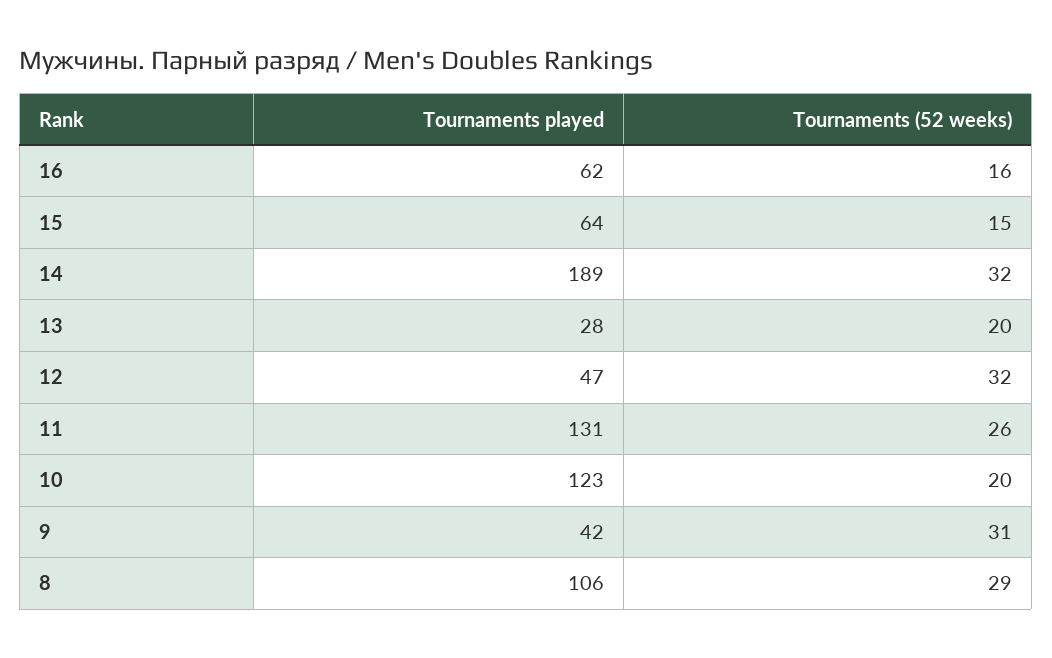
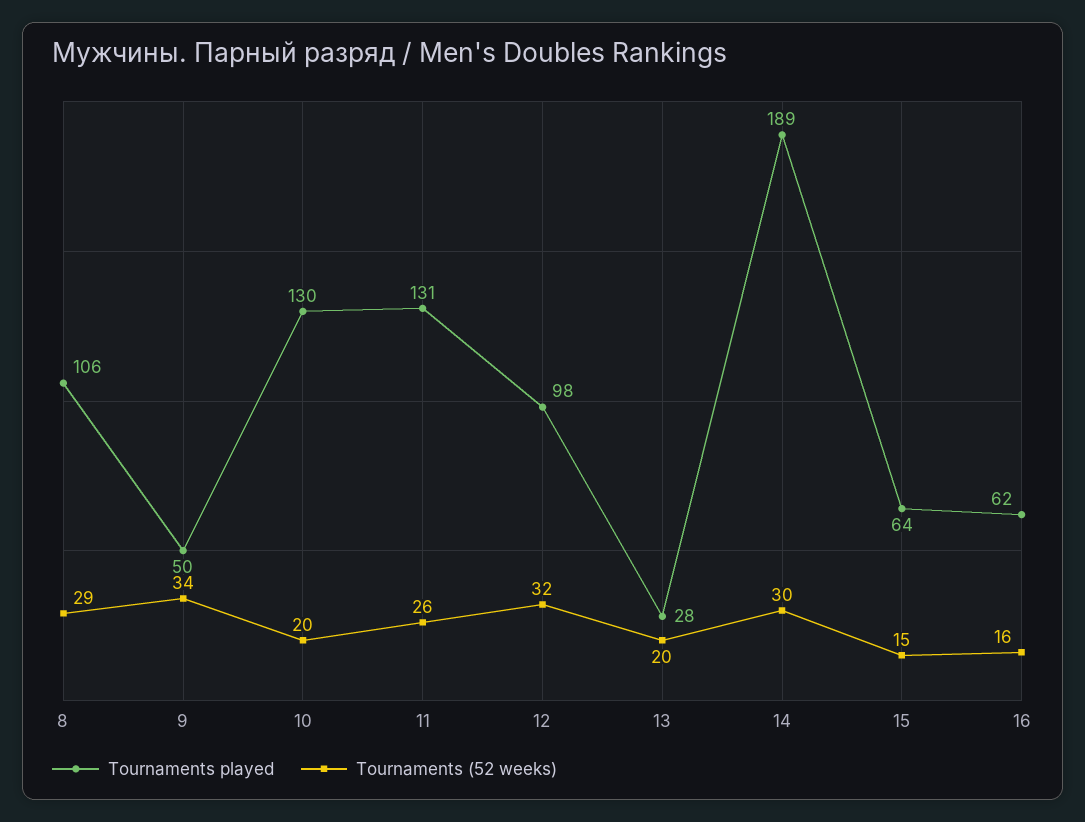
  {
    "Tournaments played": {
      "16": 62,
      "15": 64,
      "14": 189,
      "13": 28,
-     "12": 47,
+     "12": 98,
      "11": 131,
-     "10": 123,
+     "10": 130,
-     "9": 42,
+     "9": 50,
      "8": 106
    },
    "Tournaments (52 weeks)": {
      "16": 16,
      "15": 15,
-     "14": 32,
+     "14": 30,
      "13": 20,
      "12": 32,
      "11": 26,
      "10": 20,
-     "9": 31,
+     "9": 34,
      "8": 29
    }
  }

